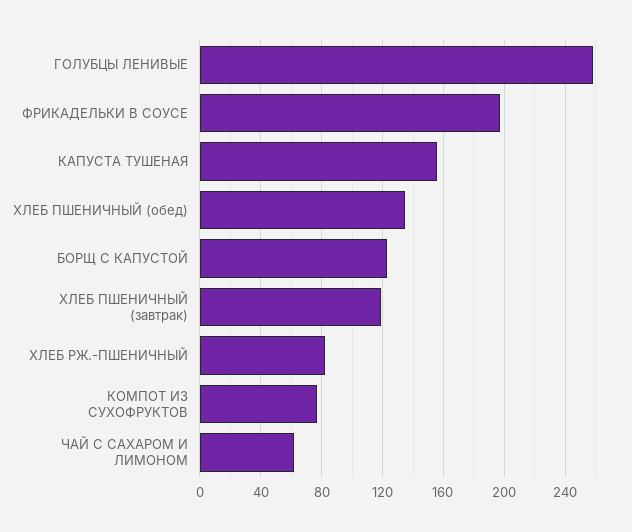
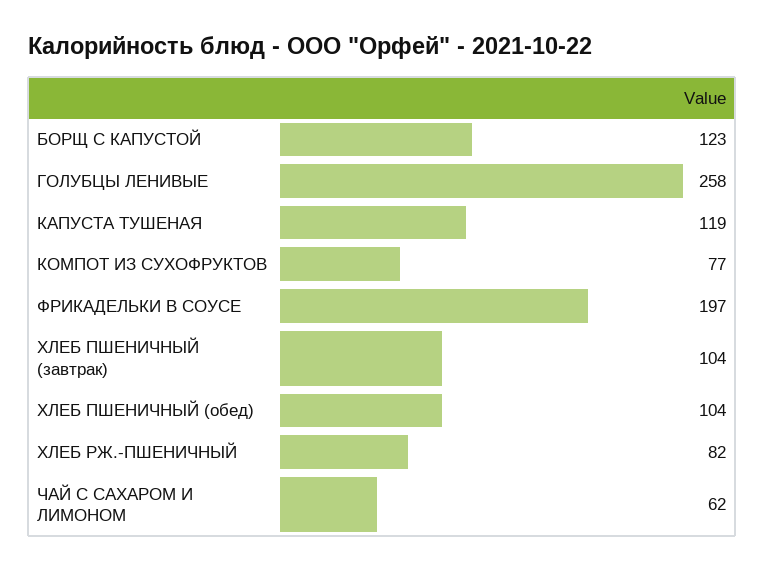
  {
    "ГОЛУБЦЫ ЛЕНИВЫЕ": 258,
    "ФРИКАДЕЛЬКИ В СОУСЕ": 197,
-   "КАПУСТА ТУШЕНАЯ": 155,
+   "КАПУСТА ТУШЕНАЯ": 119,
-   "ХЛЕБ ПШЕНИЧНЫЙ (обед)": 135,
+   "ХЛЕБ ПШЕНИЧНЫЙ (обед)": 104,
    "БОРЩ С КАПУСТОЙ": 123,
-   "ХЛЕБ ПШЕНИЧНЫЙ (завтрак)": 120,
+   "ХЛЕБ ПШЕНИЧНЫЙ (завтрак)": 104,
    "ХЛЕБ РЖ.-ПШЕНИЧНЫЙ": 82,
    "КОМПОТ ИЗ СУХОФРУКТОВ": 77,
    "ЧАЙ С САХАРОМ И ЛИМОНОМ": 62
  }

